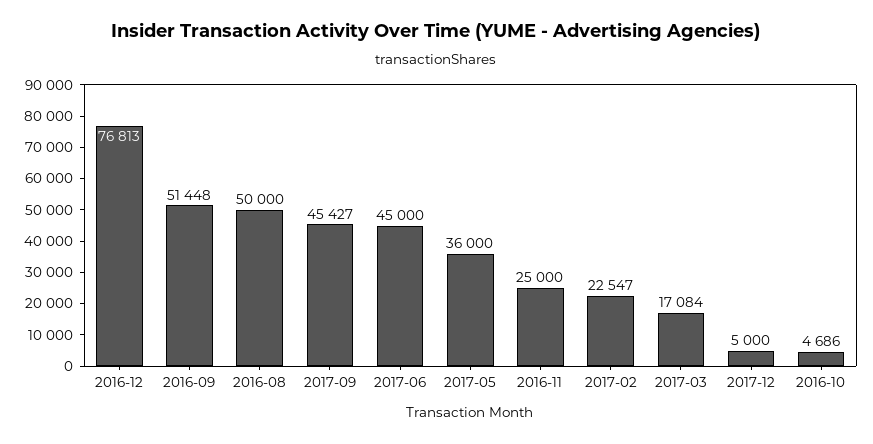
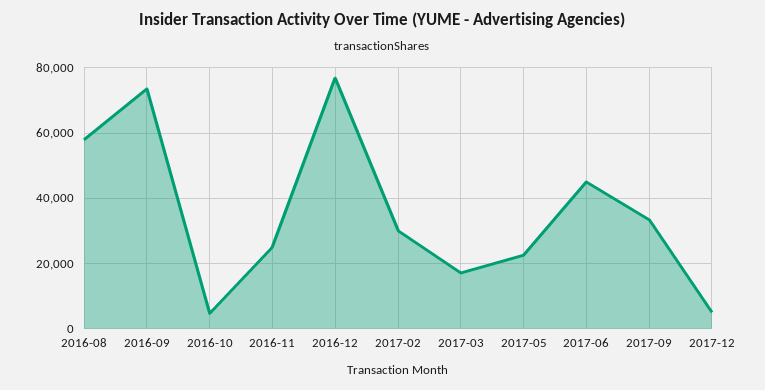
  {
    "2016-12": 76813,
-   "2016-09": 51448,
+   "2016-09": 74000,
-   "2016-08": 50000,
+   "2016-08": 58000,
-   "2017-09": 45427,
+   "2017-09": 34000,
    "2017-06": 45000,
-   "2017-05": 36000,
+   "2017-05": 22000,
    "2016-11": 25000,
-   "2017-02": 22547,
+   "2017-02": 30000,
    "2017-03": 17084,
    "2017-12": 5000,
    "2016-10": 4686
  }

